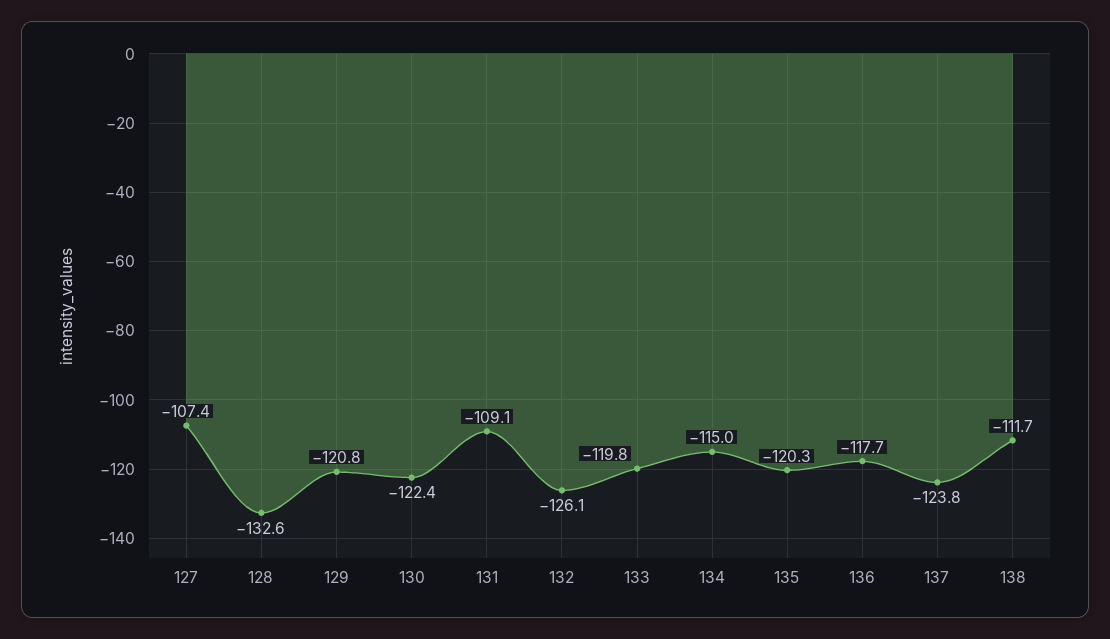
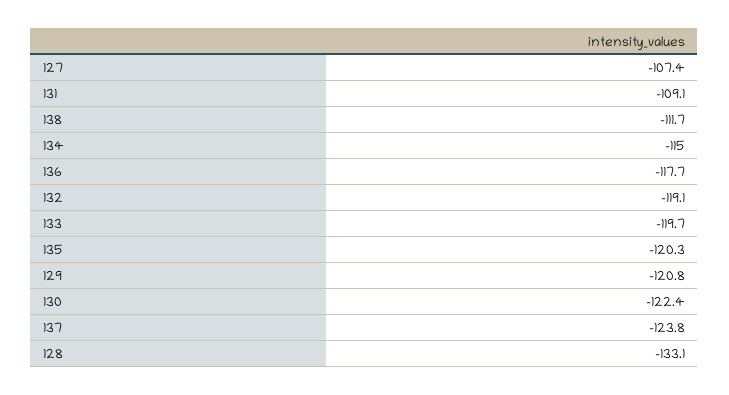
  {
    "127": -107.4,
-   "128": -132.6,
+   "128": -133.1,
    "129": -120.8,
    "130": -122.4,
    "131": -109.1,
-   "132": -126.1,
+   "132": -119.1,
-   "133": -119.8,
+   "133": -119.7,
    "134": -115,
    "135": -120.3,
    "136": -117.7,
    "137": -123.8,
    "138": -111.7
  }

